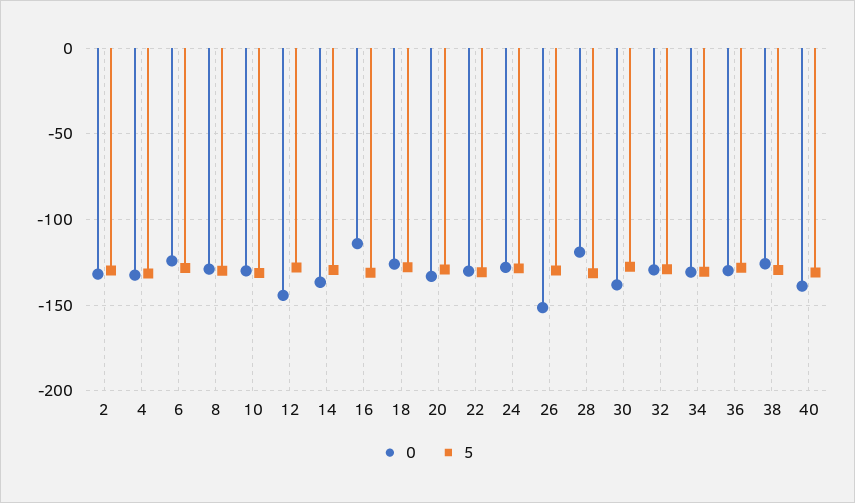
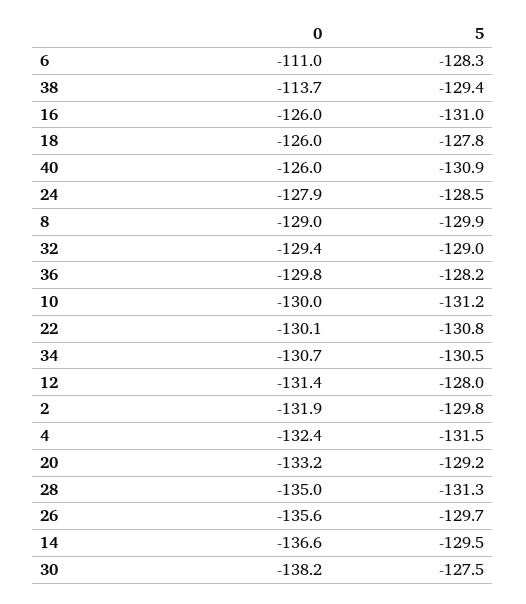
  {
    "0": {
      "2": -131.9,
      "4": -132.4,
-     "6": -125,
+     "6": -111,
      "8": -129,
      "10": -130,
-     "12": -145,
+     "12": -131.4,
      "14": -136.6,
-     "16": -115,
+     "16": -126,
      "18": -126,
      "20": -133.2,
      "22": -130.1,
      "24": -127.9,
-     "26": -150,
+     "26": -135.6,
-     "28": -120,
+     "28": -135,
      "30": -138.2,
      "32": -129.4,
      "34": -130.7,
      "36": -129.8,
-     "38": -125,
+     "38": -113.7,
-     "40": -140
+     "40": -126
    },
    "5": {
      "2": -129.8,
      "4": -131.5,
      "6": -128.3,
      "8": -129.9,
      "10": -131.2,
      "12": -128,
      "14": -129.5,
      "16": -131,
      "18": -127.8,
      "20": -129.2,
      "22": -130.8,
      "24": -128.5,
      "26": -129.7,
      "28": -131.3,
      "30": -127.5,
      "32": -129,
      "34": -130.5,
      "36": -128.2,
      "38": -129.4,
      "40": -130.9
    }
  }

